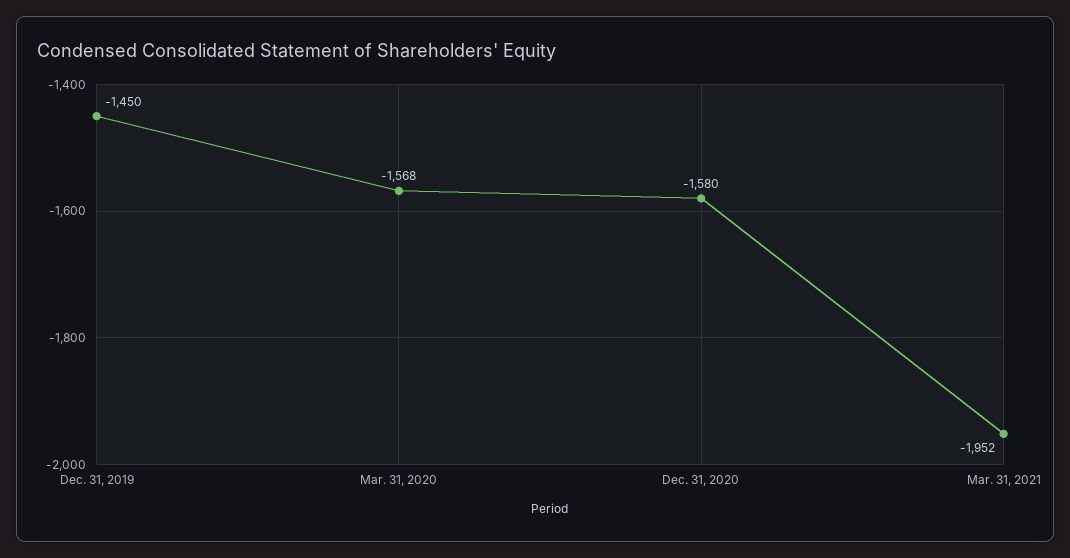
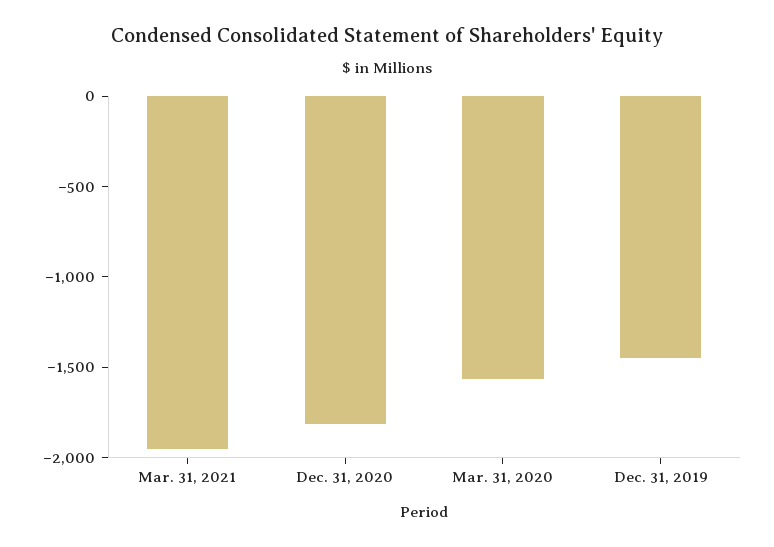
  {
    "Dec. 31, 2019": -1450,
    "Mar. 31, 2020": -1568,
-   "Dec. 31, 2020": -1580,
+   "Dec. 31, 2020": -1800,
    "Mar. 31, 2021": -1952
  }

